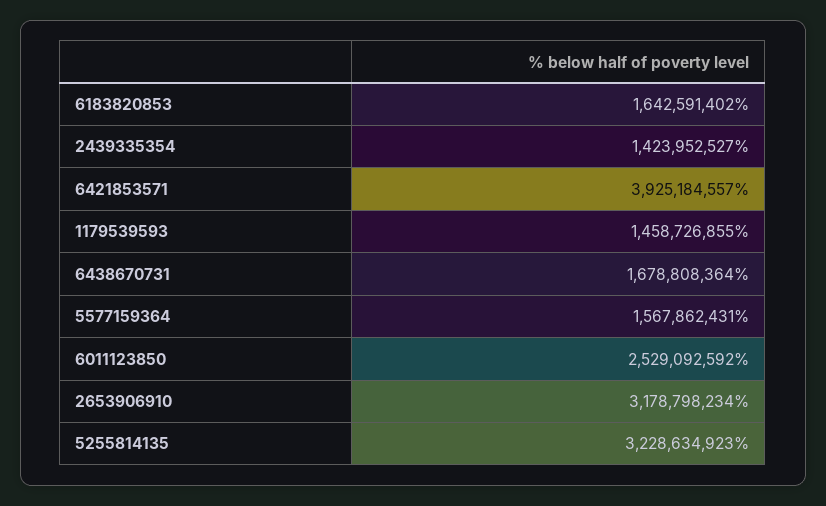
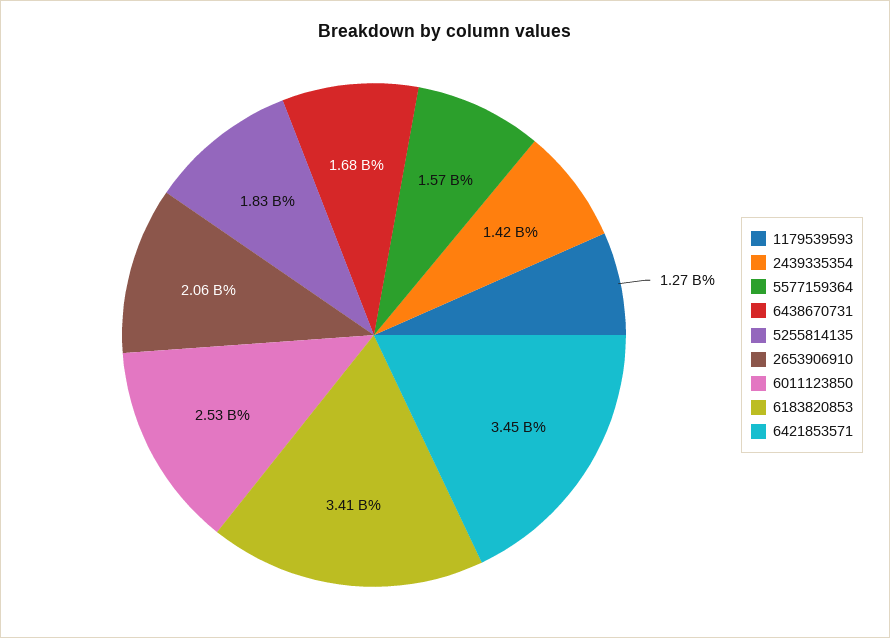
  {
-   "6183820853": 1642591402,
+   "6183820853": 3410000000,
    "2439335354": 1423952527,
-   "6421853571": 3925184557,
+   "6421853571": 3450000000,
-   "1179539593": 1458726855,
+   "1179539593": 1270000000,
    "6438670731": 1678808364,
    "5577159364": 1567862431,
    "6011123850": 2529092592,
-   "2653906910": 3178798234,
+   "2653906910": 2060000000,
-   "5255814135": 3228634923
+   "5255814135": 1830000000
  }

